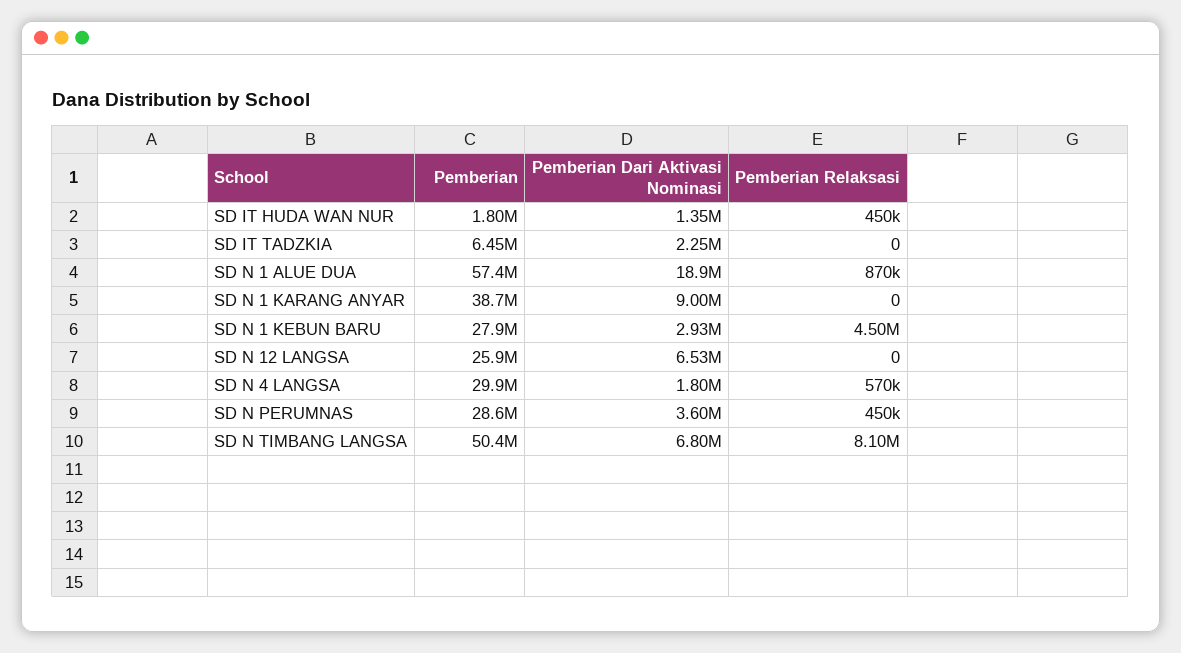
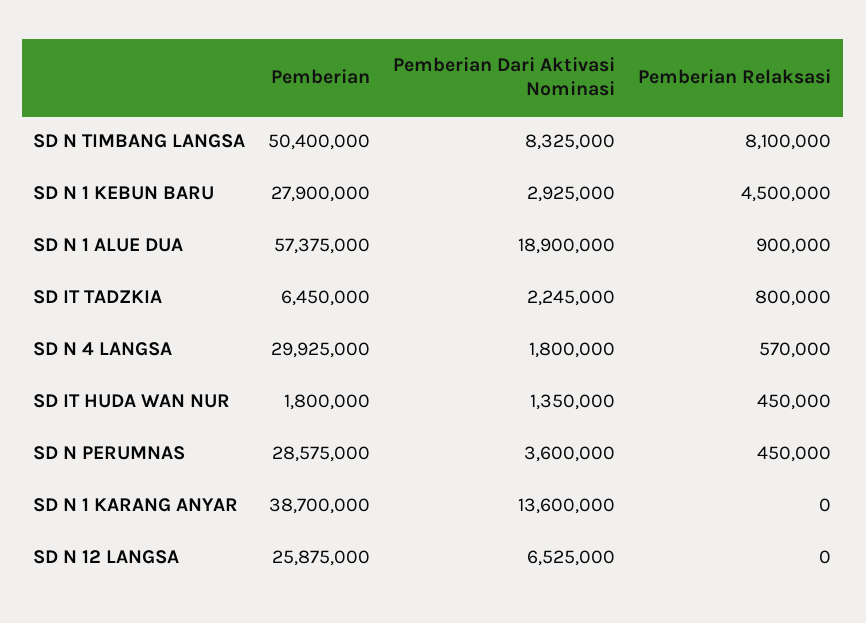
  {
    "Pemberian": {
      "SD IT HUDA WAN NUR": 1800000,
      "SD IT TADZKIA": 6450000,
      "SD N 1 ALUE DUA": 57375000,
      "SD N 1 KARANG ANYAR": 38700000,
      "SD N 1 KEBUN BARU": 27900000,
      "SD N 12 LANGSA": 25875000,
      "SD N 4 LANGSA": 29925000,
      "SD N PERUMNAS": 28575000,
      "SD N TIMBANG LANGSA": 50400000
    },
    "Pemberian Dari Aktivasi Nominasi": {
      "SD IT HUDA WAN NUR": 1350000,
      "SD IT TADZKIA": 2245000,
      "SD N 1 ALUE DUA": 18900000,
-     "SD N 1 KARANG ANYAR": 9000000,
+     "SD N 1 KARANG ANYAR": 13600000,
      "SD N 1 KEBUN BARU": 2925000,
      "SD N 12 LANGSA": 6525000,
      "SD N 4 LANGSA": 1800000,
      "SD N PERUMNAS": 3600000,
-     "SD N TIMBANG LANGSA": 6800000
+     "SD N TIMBANG LANGSA": 8325000
    },
    "Pemberian Relaksasi": {
      "SD IT HUDA WAN NUR": 450000,
-     "SD IT TADZKIA": 0,
+     "SD IT TADZKIA": 800000,
-     "SD N 1 ALUE DUA": 870000,
+     "SD N 1 ALUE DUA": 900000,
      "SD N 1 KARANG ANYAR": 0,
      "SD N 1 KEBUN BARU": 4500000,
      "SD N 12 LANGSA": 0,
      "SD N 4 LANGSA": 570000,
      "SD N PERUMNAS": 450000,
      "SD N TIMBANG LANGSA": 8100000
    }
  }

